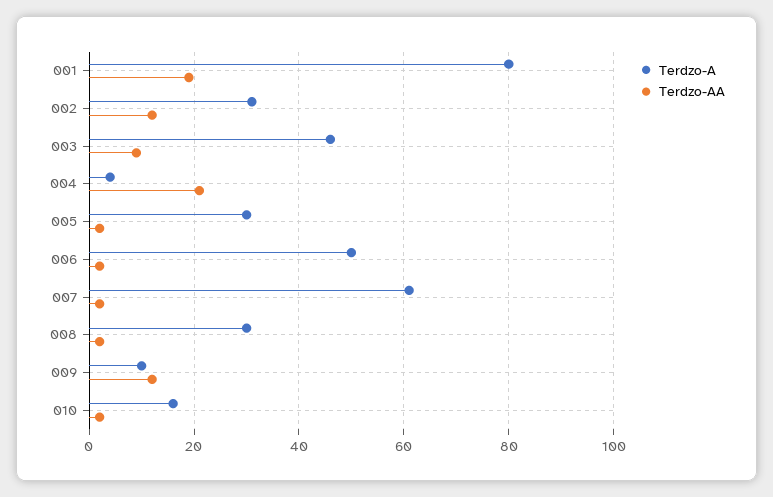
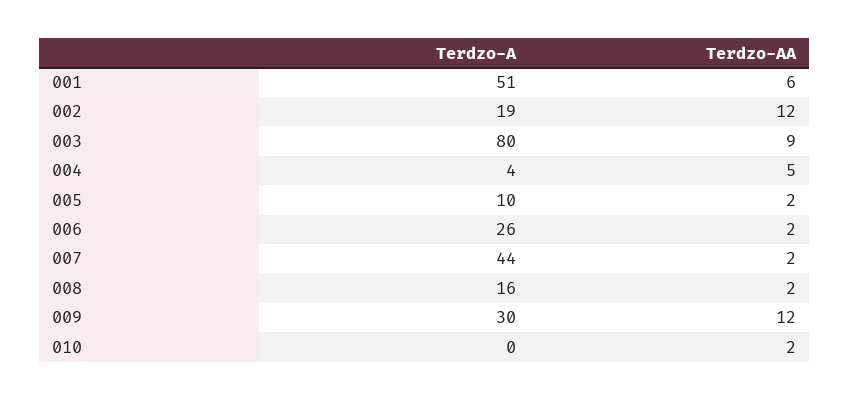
  {
    "Terdzo-A": {
-     "001": 80,
+     "001": 51,
-     "002": 30,
+     "002": 19,
-     "003": 45,
+     "003": 80,
      "004": 4,
-     "005": 30,
+     "005": 10,
-     "006": 50,
+     "006": 26,
-     "007": 60,
+     "007": 44,
-     "008": 30,
+     "008": 16,
-     "009": 10,
+     "009": 30,
-     "010": 15
+     "010": 0
    },
    "Terdzo-AA": {
-     "001": 20,
+     "001": 6,
      "002": 12,
      "003": 9,
-     "004": 20,
+     "004": 5,
      "005": 2,
      "006": 2,
      "007": 2,
      "008": 2,
      "009": 12,
      "010": 2
    }
  }

